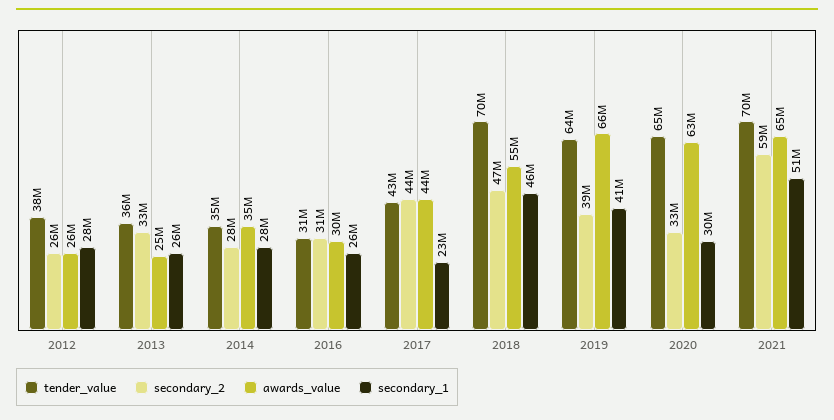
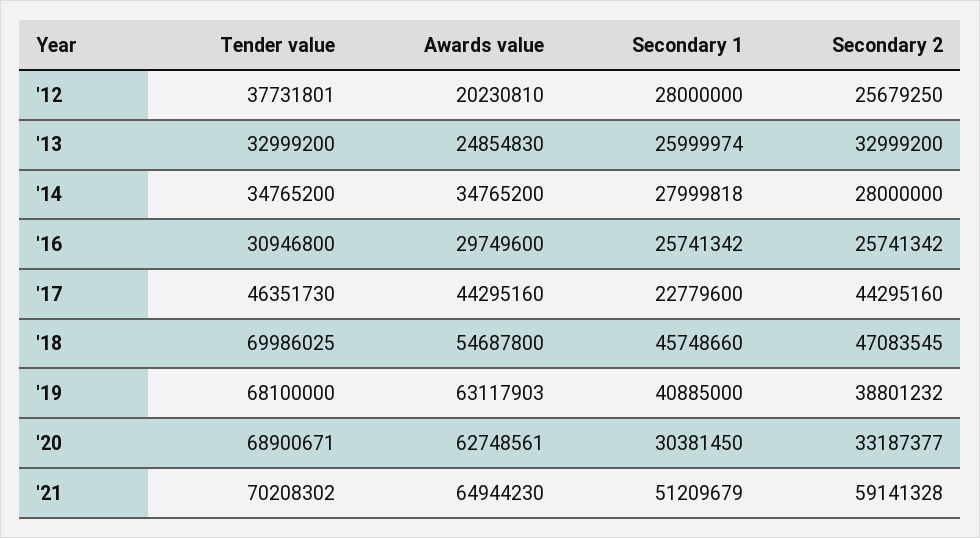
  {
    "tender_value": {
      "2012": 37731801,
-     "2013": 36000000,
+     "2013": 32999200,
      "2014": 34765200,
      "2016": 30946800,
-     "2017": 43000000,
+     "2017": 46351730,
      "2018": 69986025,
-     "2019": 64000000,
+     "2019": 68100000,
-     "2020": 65000000,
+     "2020": 68900671,
      "2021": 70208302
    },
    "secondary_2": {
      "2012": 25679250,
      "2013": 32999200,
      "2014": 28000000,
-     "2016": 31000000,
+     "2016": 25741342,
      "2017": 44295160,
      "2018": 47083545,
      "2019": 38801232,
      "2020": 33187377,
      "2021": 59141328
    },
    "awards_value": {
-     "2012": 26000000,
+     "2012": 20230810,
      "2013": 24854830,
      "2014": 34765200,
      "2016": 29749600,
      "2017": 44295160,
      "2018": 54687800,
-     "2019": 66000000,
+     "2019": 63117903,
      "2020": 62748561,
      "2021": 64944230
    },
    "secondary_1": {
      "2012": 28000000,
      "2013": 25999974,
      "2014": 27999818,
      "2016": 25741342,
      "2017": 22779600,
      "2018": 45748660,
      "2019": 40885000,
      "2020": 30381450,
      "2021": 51209679
    }
  }

